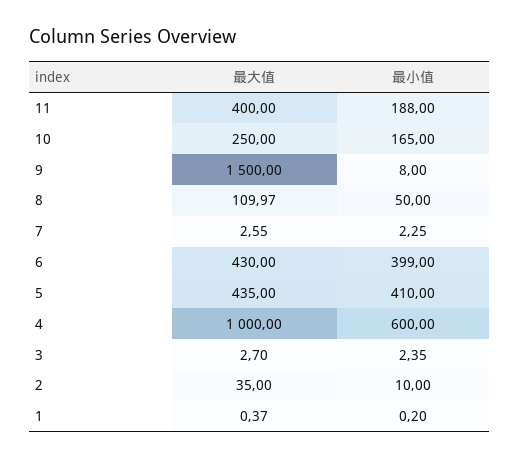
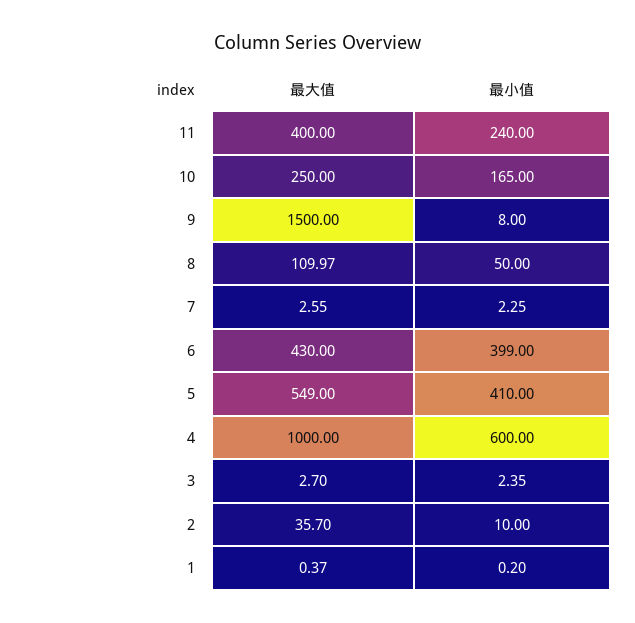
  {
    "最大值": {
      "11": 400,
      "10": 250,
      "9": 1500,
      "8": 109.97,
      "7": 2.55,
      "6": 430,
-     "5": 435,
+     "5": 549,
      "4": 1000,
      "3": 2.7,
-     "2": 35,
+     "2": 35.7,
      "1": 0.37
    },
    "最小值": {
-     "11": 188,
+     "11": 240,
      "10": 165,
      "9": 8,
      "8": 50,
      "7": 2.25,
      "6": 399,
      "5": 410,
      "4": 600,
      "3": 2.35,
      "2": 10,
      "1": 0.2
    }
  }

